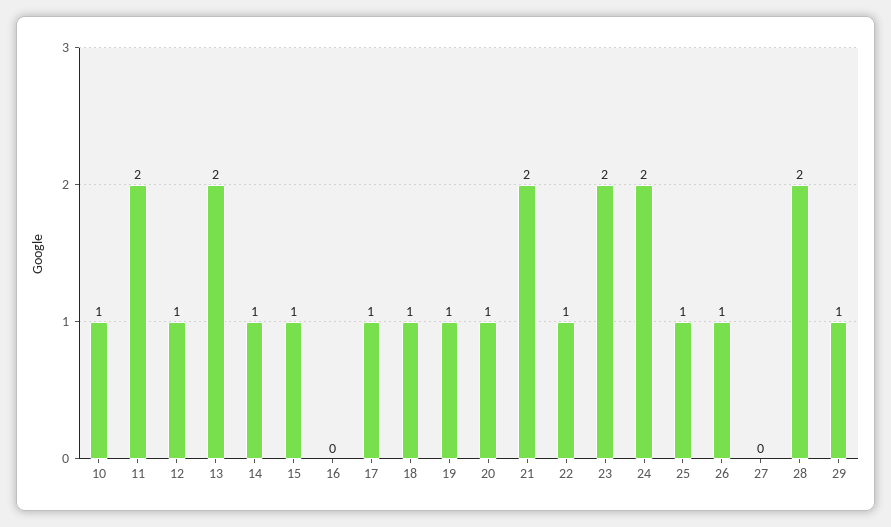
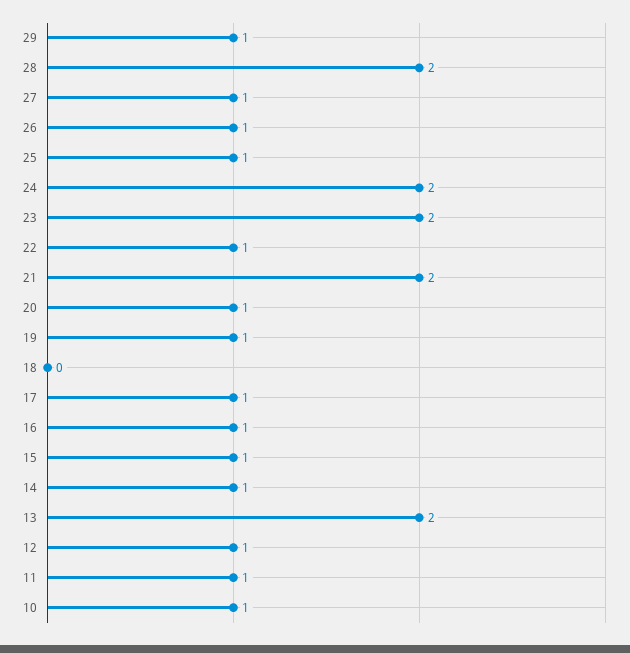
  {
    "10": 1,
-   "11": 2,
+   "11": 1,
    "12": 1,
    "13": 2,
    "14": 1,
    "15": 1,
-   "16": 0,
+   "16": 1,
    "17": 1,
-   "18": 1,
+   "18": 0,
    "19": 1,
    "20": 1,
    "21": 2,
    "22": 1,
    "23": 2,
    "24": 2,
    "25": 1,
    "26": 1,
-   "27": 0,
+   "27": 1,
    "28": 2,
    "29": 1
  }

